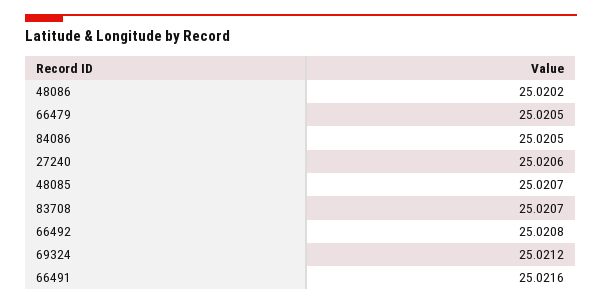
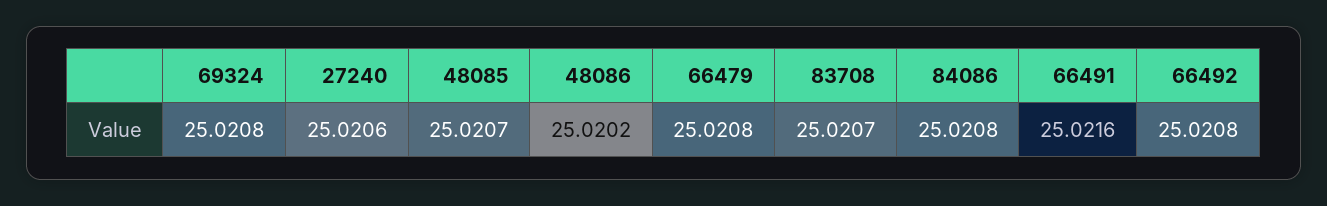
  {
    "48086": 25.0202,
-   "66479": 25.0205,
+   "66479": 25.0208,
-   "84086": 25.0205,
+   "84086": 25.0208,
    "27240": 25.0206,
    "48085": 25.0207,
    "83708": 25.0207,
    "66492": 25.0208,
-   "69324": 25.0212,
+   "69324": 25.0208,
    "66491": 25.0216
  }

